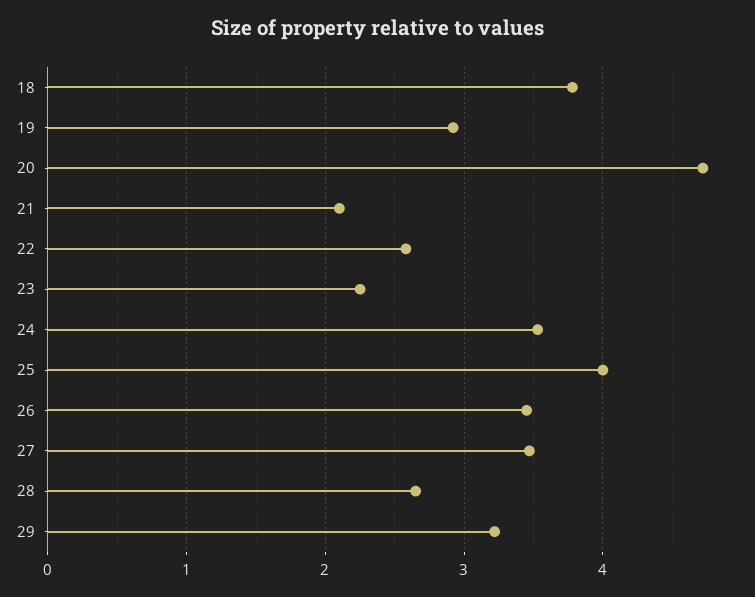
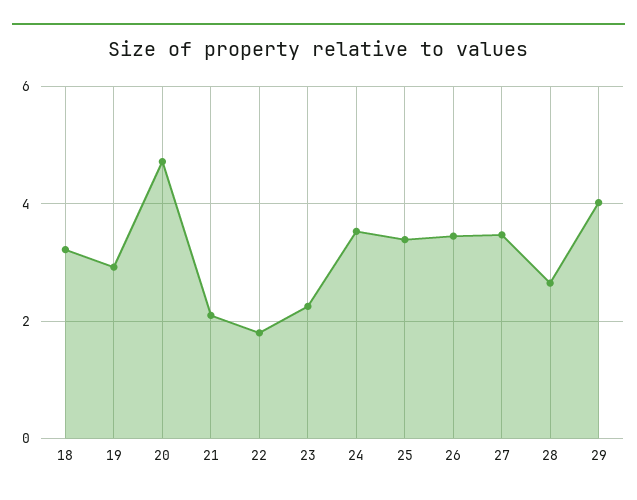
  {
-   "18": 3.8,
+   "18": 3.2,
    "19": 2.9,
    "20": 4.7,
    "21": 2.1,
-   "22": 2.6,
+   "22": 1.8,
    "23": 2.3,
    "24": 3.5,
-   "25": 4,
+   "25": 3.4,
    "26": 3.5,
    "27": 3.5,
    "28": 2.7,
-   "29": 3.2
+   "29": 4
  }

